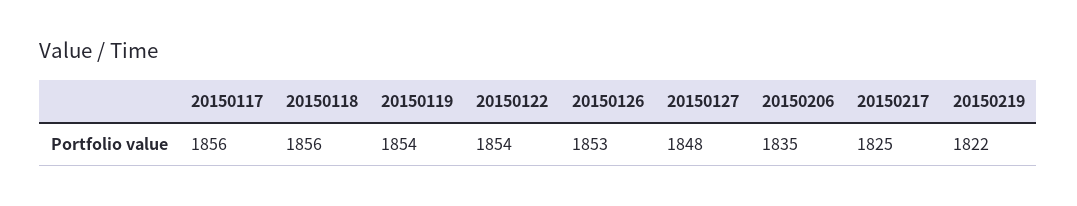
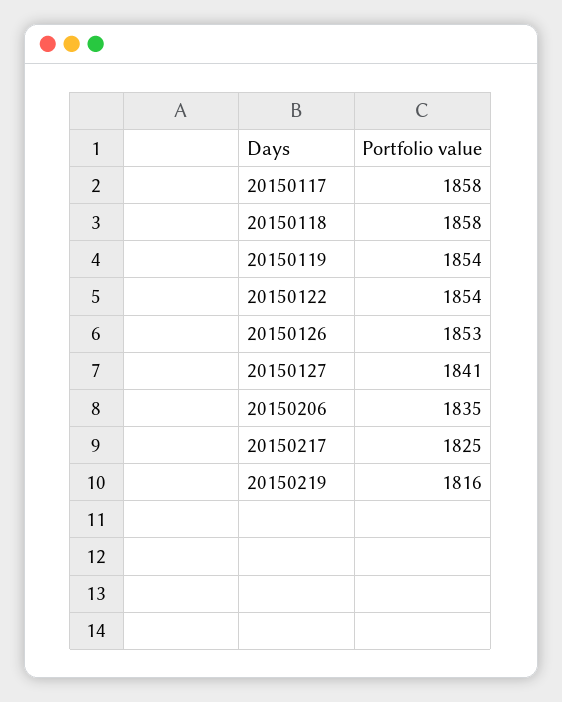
  {
-   "20150117": 1856,
+   "20150117": 1858,
-   "20150118": 1856,
+   "20150118": 1858,
    "20150119": 1854,
    "20150122": 1854,
    "20150126": 1853,
-   "20150127": 1848,
+   "20150127": 1841,
    "20150206": 1835,
    "20150217": 1825,
-   "20150219": 1822
+   "20150219": 1816
  }

